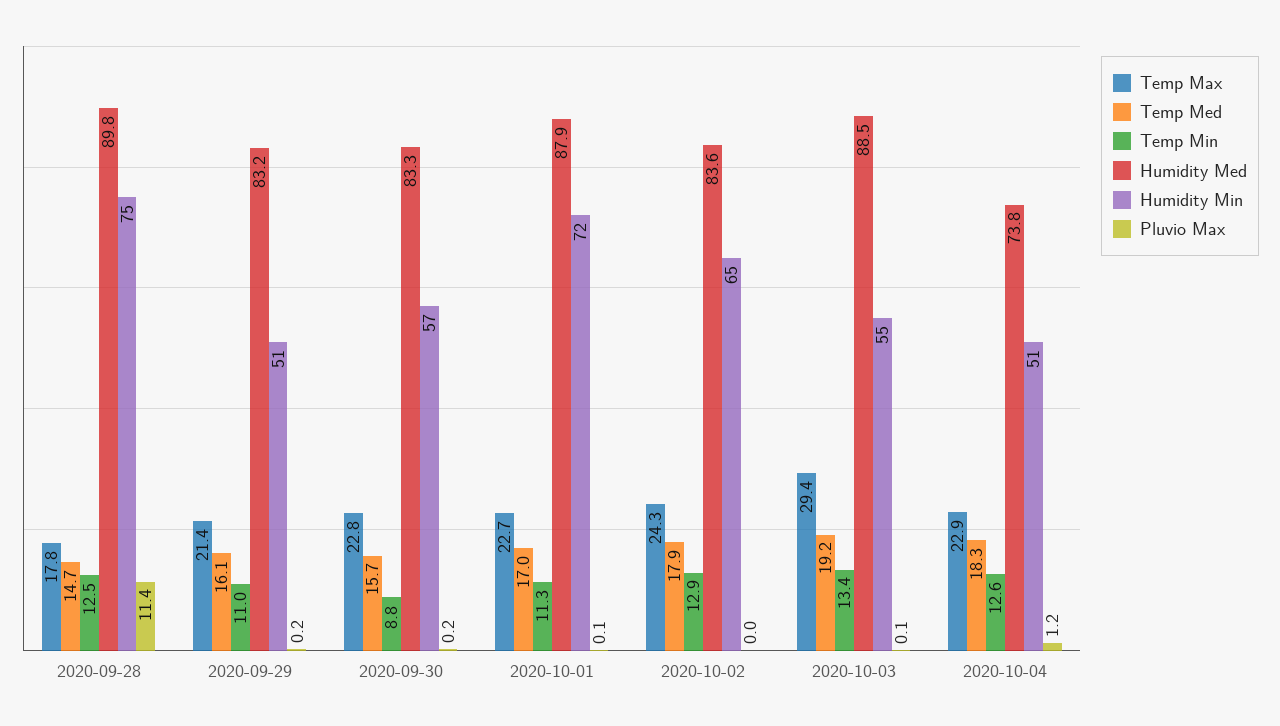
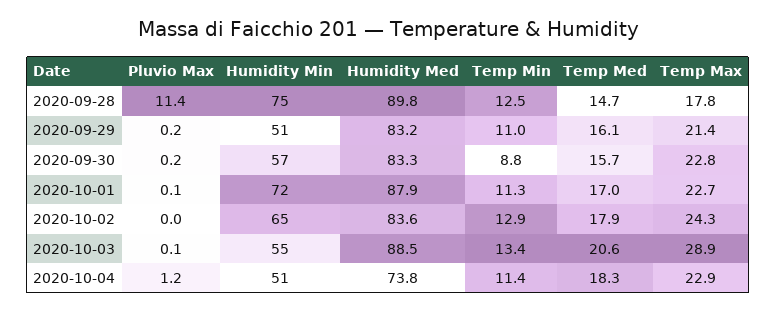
  {
    "Temp Max": {
      "2020-09-28": 17.8,
      "2020-09-29": 21.4,
      "2020-09-30": 22.8,
      "2020-10-01": 22.7,
      "2020-10-02": 24.3,
-     "2020-10-03": 29.4,
+     "2020-10-03": 28.9,
      "2020-10-04": 22.9
    },
    "Temp Med": {
      "2020-09-28": 14.7,
      "2020-09-29": 16.1,
      "2020-09-30": 15.7,
      "2020-10-01": 17,
      "2020-10-02": 17.9,
-     "2020-10-03": 19.2,
+     "2020-10-03": 20.6,
      "2020-10-04": 18.3
    },
    "Temp Min": {
      "2020-09-28": 12.5,
      "2020-09-29": 11,
      "2020-09-30": 8.8,
      "2020-10-01": 11.3,
      "2020-10-02": 12.9,
      "2020-10-03": 13.4,
-     "2020-10-04": 12.6
+     "2020-10-04": 11.4
    },
    "Humidity Med": {
      "2020-09-28": 89.8,
      "2020-09-29": 83.2,
      "2020-09-30": 83.3,
      "2020-10-01": 87.9,
      "2020-10-02": 83.6,
      "2020-10-03": 88.5,
      "2020-10-04": 73.8
    },
    "Humidity Min": {
      "2020-09-28": 75,
      "2020-09-29": 51,
      "2020-09-30": 57,
      "2020-10-01": 72,
      "2020-10-02": 65,
      "2020-10-03": 55,
      "2020-10-04": 51
    },
    "Pluvio Max": {
      "2020-09-28": 11.4,
      "2020-09-29": 0.2,
      "2020-09-30": 0.2,
      "2020-10-01": 0.1,
      "2020-10-02": 0,
      "2020-10-03": 0.1,
      "2020-10-04": 1.2
    }
  }

